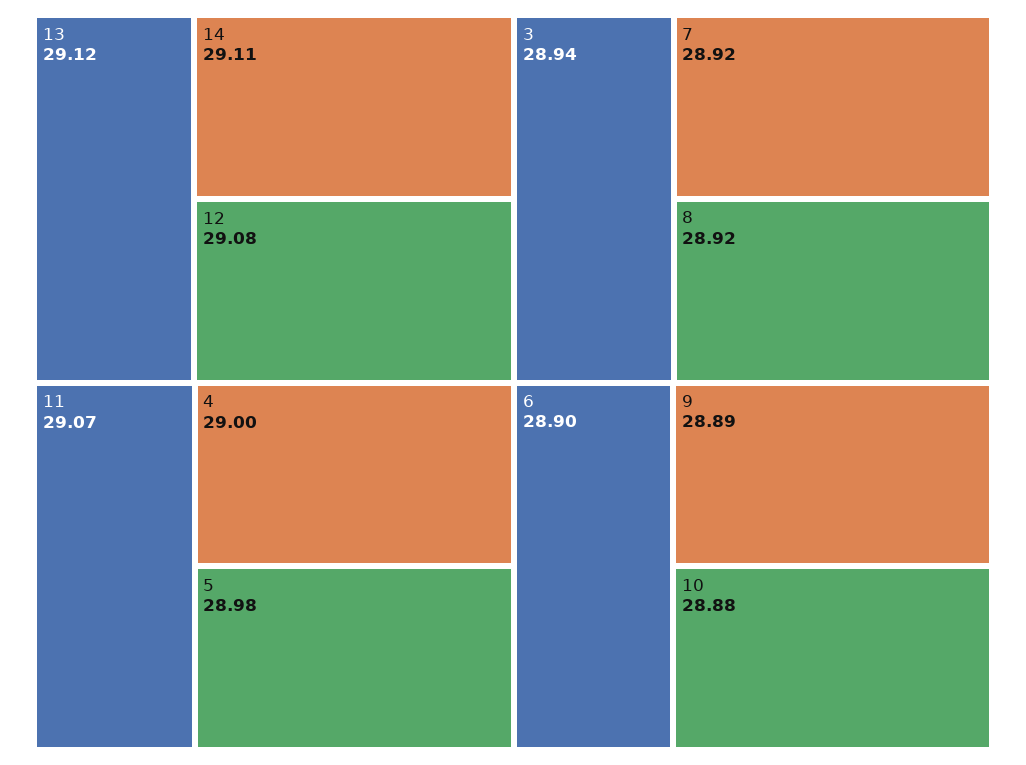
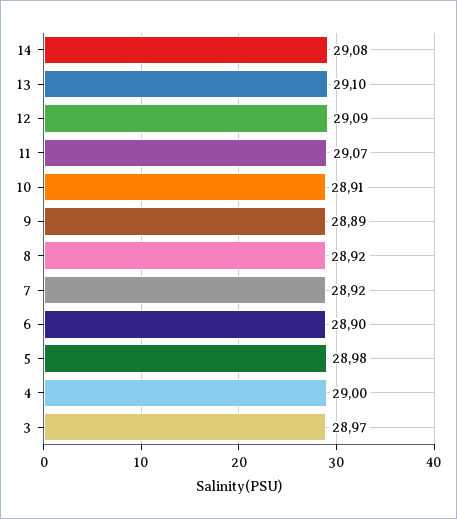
  {
-   "13": 29.12,
+   "13": 29.1,
-   "14": 29.11,
+   "14": 29.08,
-   "12": 29.08,
+   "12": 29.09,
    "11": 29.07,
    "4": 29,
    "5": 28.98,
-   "3": 28.94,
+   "3": 28.97,
    "7": 28.92,
    "8": 28.92,
    "6": 28.9,
    "9": 28.89,
-   "10": 28.88
+   "10": 28.91
  }

